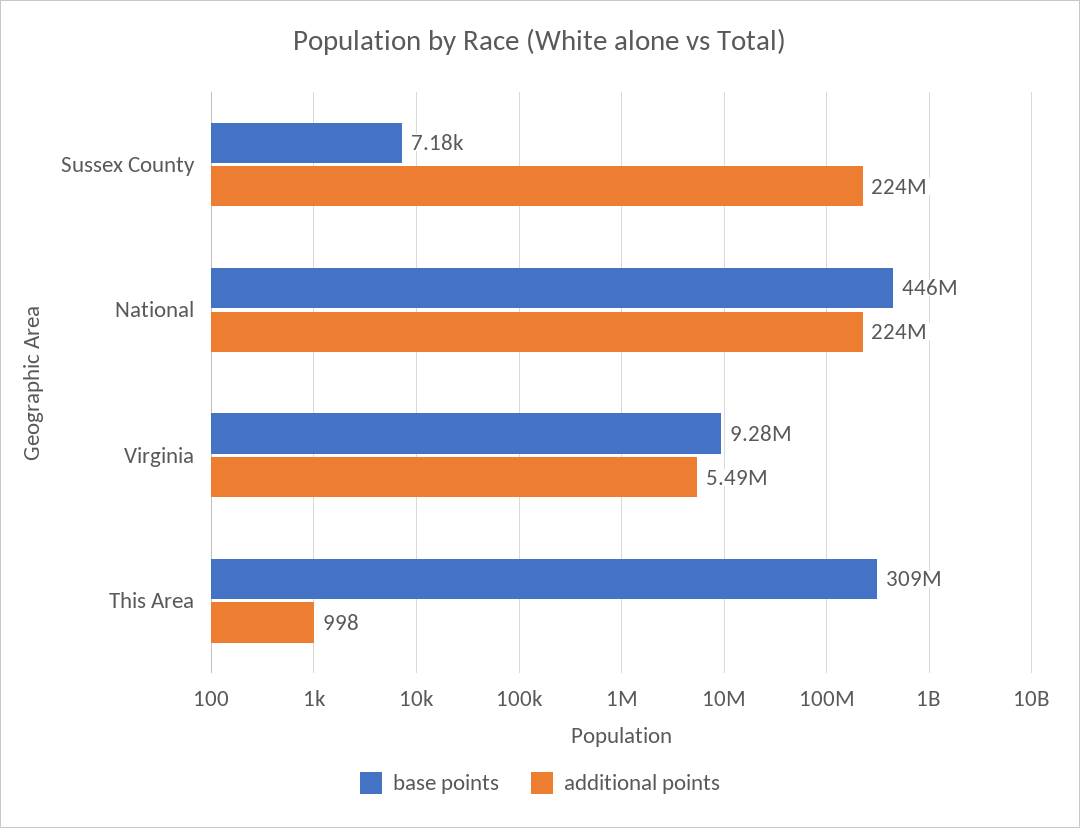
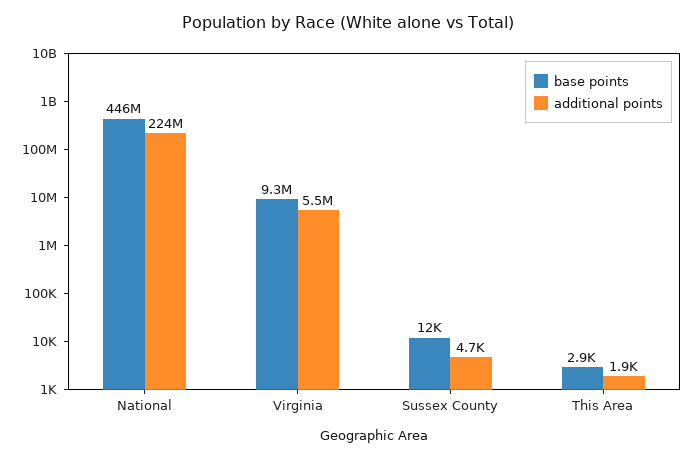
  {
    "base points": {
-     "Sussex County": 7180,
+     "Sussex County": 12000,
      "National": 446000000,
      "Virginia": 9280000,
-     "This Area": 309000000
+     "This Area": 2900
    },
    "additional points": {
-     "Sussex County": 224000000,
+     "Sussex County": 4700,
      "National": 224000000,
      "Virginia": 5490000,
-     "This Area": 998
+     "This Area": 1900
    }
  }

